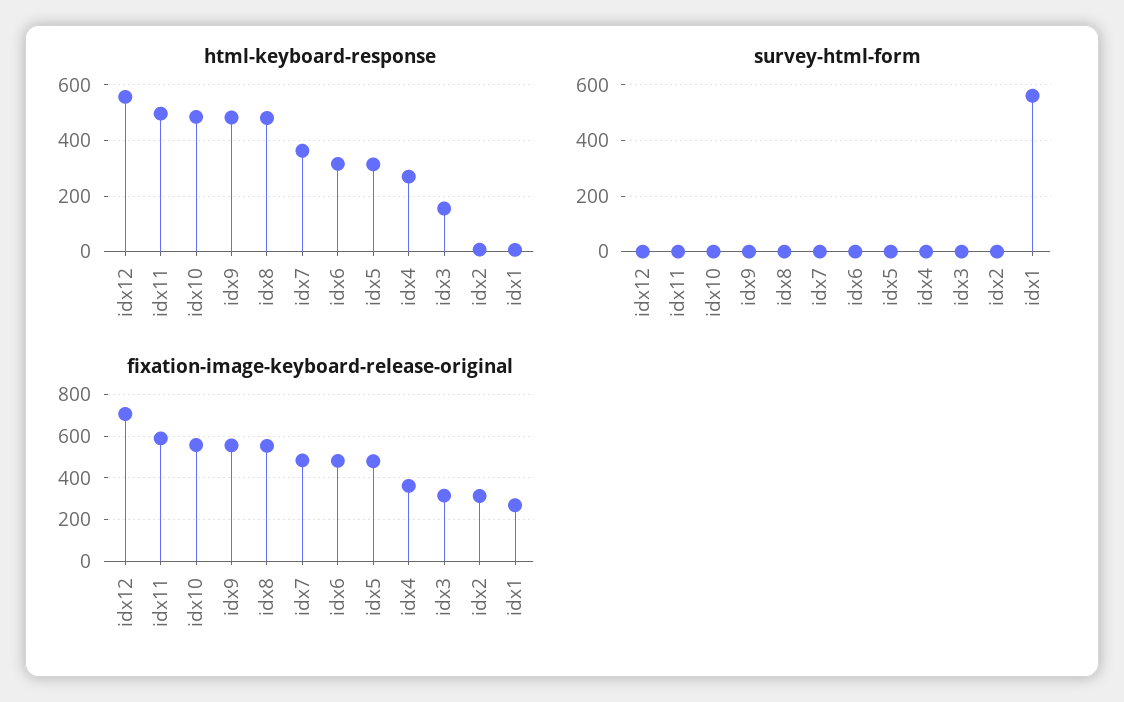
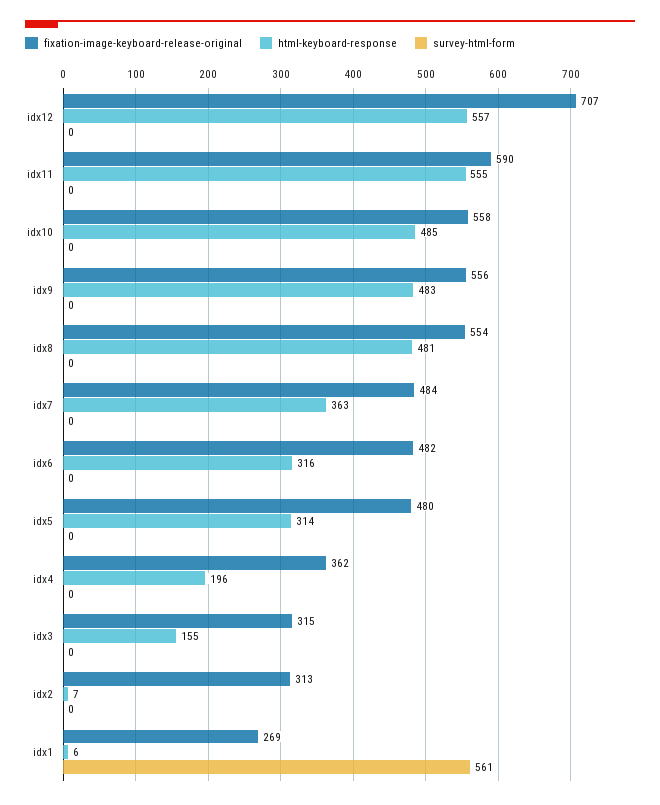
  {
    "html-keyboard-response": {
      "idx12": 557,
-     "idx11": 500,
+     "idx11": 555,
      "idx10": 485,
      "idx9": 483,
      "idx8": 481,
      "idx7": 363,
      "idx6": 316,
      "idx5": 314,
-     "idx4": 275,
+     "idx4": 196,
      "idx3": 155,
      "idx2": 7,
      "idx1": 6
    },
    "survey-html-form": {
      "idx12": 0,
      "idx11": 0,
      "idx10": 0,
      "idx9": 0,
      "idx8": 0,
      "idx7": 0,
      "idx6": 0,
      "idx5": 0,
      "idx4": 0,
      "idx3": 0,
      "idx2": 0,
      "idx1": 561
    },
    "fixation-image-keyboard-release-original": {
      "idx12": 707,
      "idx11": 590,
      "idx10": 558,
      "idx9": 556,
      "idx8": 554,
      "idx7": 484,
      "idx6": 482,
      "idx5": 480,
      "idx4": 362,
      "idx3": 315,
      "idx2": 313,
      "idx1": 269
    }
  }

